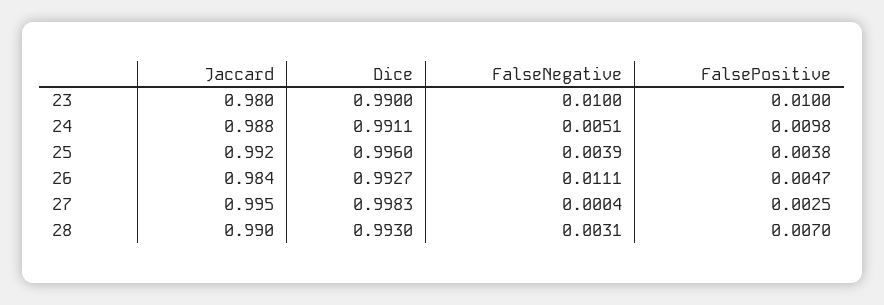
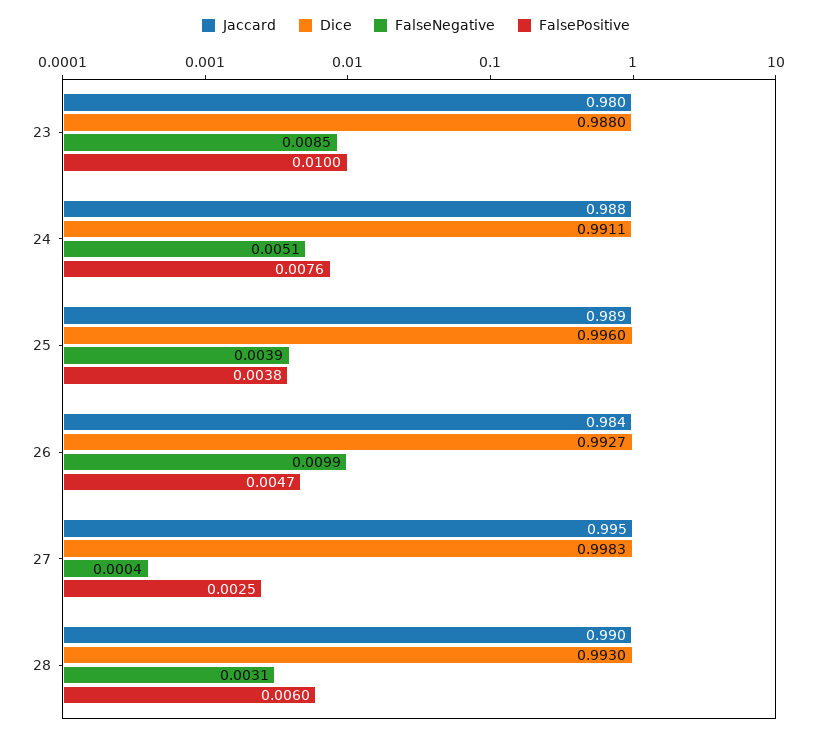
  {
    "Jaccard": {
      "23": 0.98,
      "24": 0.988,
-     "25": 0.992,
+     "25": 0.989,
      "26": 0.984,
      "27": 0.995,
      "28": 0.99
    },
    "Dice": {
-     "23": 0.99,
+     "23": 0.988,
      "24": 0.9911,
      "25": 0.996,
      "26": 0.9927,
      "27": 0.9983,
      "28": 0.993
    },
    "FalseNegative": {
-     "23": 0.01,
+     "23": 0.0085,
      "24": 0.0051,
      "25": 0.0039,
-     "26": 0.0111,
+     "26": 0.0099,
      "27": 0.0004,
      "28": 0.0031
    },
    "FalsePositive": {
      "23": 0.01,
-     "24": 0.0098,
+     "24": 0.0076,
      "25": 0.0038,
      "26": 0.0047,
      "27": 0.0025,
-     "28": 0.007
+     "28": 0.006
    }
  }

